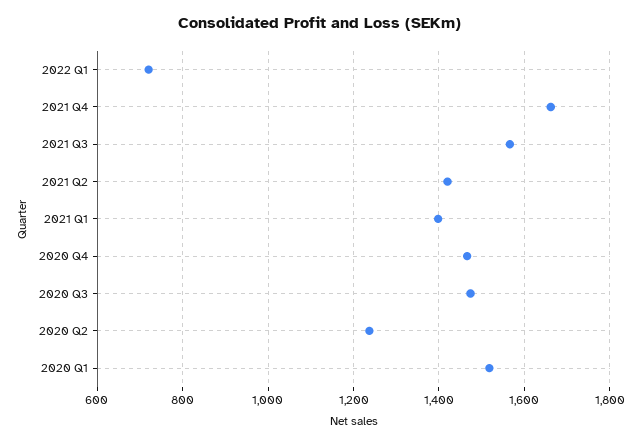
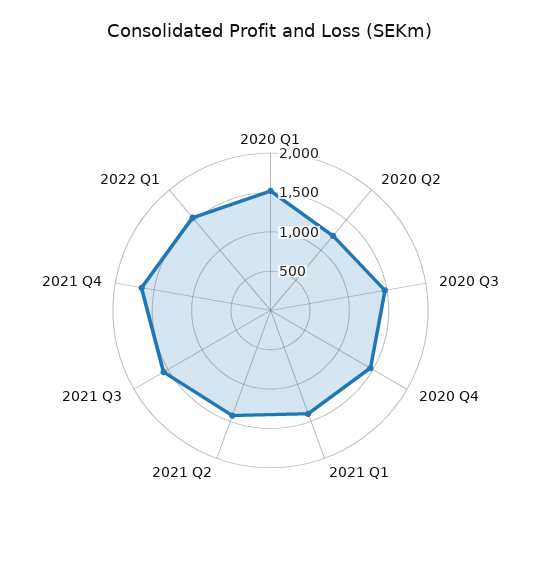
  {
-   "2022 Q1": 720,
+   "2022 Q1": 1500,
    "2021 Q4": 1660,
    "2021 Q3": 1560,
    "2021 Q2": 1420,
    "2021 Q1": 1400,
    "2020 Q4": 1460,
    "2020 Q3": 1480,
    "2020 Q2": 1240,
    "2020 Q1": 1520
  }

